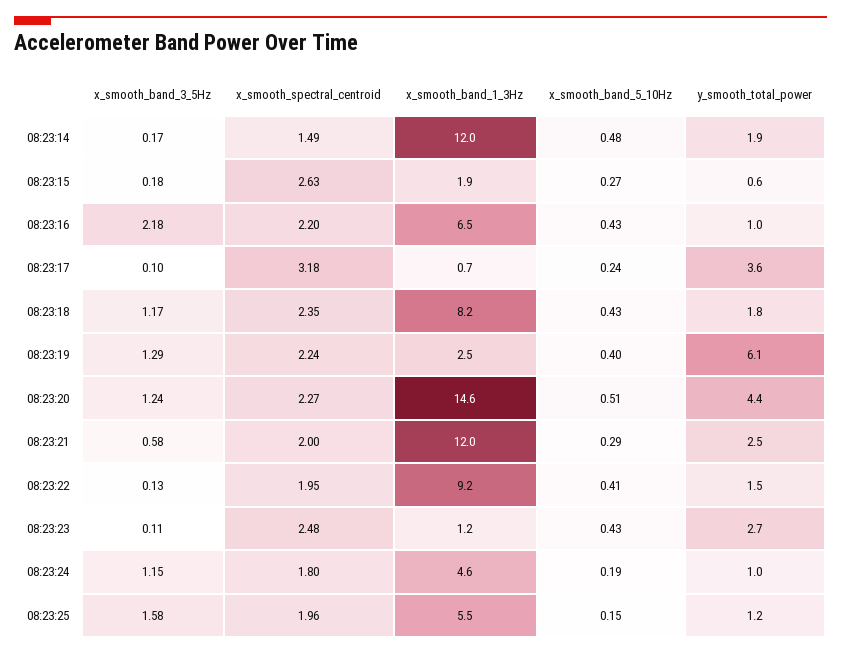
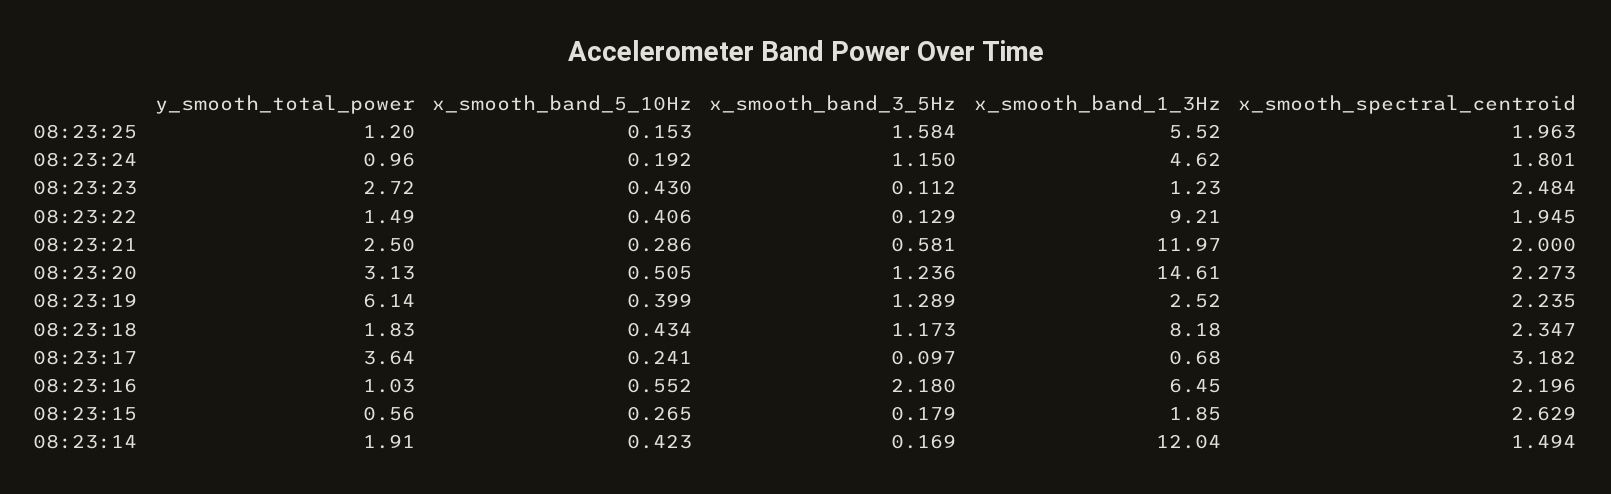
  {
    "x_smooth_band_3_5Hz": {
      "08:23:14": 0.169,
      "08:23:15": 0.179,
      "08:23:16": 2.18,
      "08:23:17": 0.097,
      "08:23:18": 1.173,
      "08:23:19": 1.289,
      "08:23:20": 1.236,
      "08:23:21": 0.581,
      "08:23:22": 0.129,
      "08:23:23": 0.112,
      "08:23:24": 1.15,
      "08:23:25": 1.584
    },
    "x_smooth_spectral_centroid": {
      "08:23:14": 1.494,
      "08:23:15": 2.629,
      "08:23:16": 2.196,
      "08:23:17": 3.182,
      "08:23:18": 2.347,
      "08:23:19": 2.235,
      "08:23:20": 2.273,
      "08:23:21": 2,
      "08:23:22": 1.945,
      "08:23:23": 2.484,
      "08:23:24": 1.801,
      "08:23:25": 1.963
    },
    "x_smooth_band_1_3Hz": {
      "08:23:14": 12.04,
      "08:23:15": 1.85,
      "08:23:16": 6.45,
      "08:23:17": 0.68,
      "08:23:18": 8.18,
      "08:23:19": 2.52,
      "08:23:20": 14.61,
      "08:23:21": 11.97,
      "08:23:22": 9.21,
      "08:23:23": 1.23,
      "08:23:24": 4.62,
      "08:23:25": 5.52
    },
    "x_smooth_band_5_10Hz": {
-     "08:23:14": 0.48,
+     "08:23:14": 0.423,
      "08:23:15": 0.265,
-     "08:23:16": 0.43,
+     "08:23:16": 0.552,
      "08:23:17": 0.241,
      "08:23:18": 0.434,
      "08:23:19": 0.399,
      "08:23:20": 0.505,
      "08:23:21": 0.286,
      "08:23:22": 0.406,
      "08:23:23": 0.43,
      "08:23:24": 0.192,
      "08:23:25": 0.153
    },
    "y_smooth_total_power": {
      "08:23:14": 1.91,
      "08:23:15": 0.56,
      "08:23:16": 1.03,
      "08:23:17": 3.64,
      "08:23:18": 1.83,
      "08:23:19": 6.14,
-     "08:23:20": 4.4,
+     "08:23:20": 3.13,
      "08:23:21": 2.5,
      "08:23:22": 1.49,
      "08:23:23": 2.72,
      "08:23:24": 0.96,
      "08:23:25": 1.2
    }
  }

